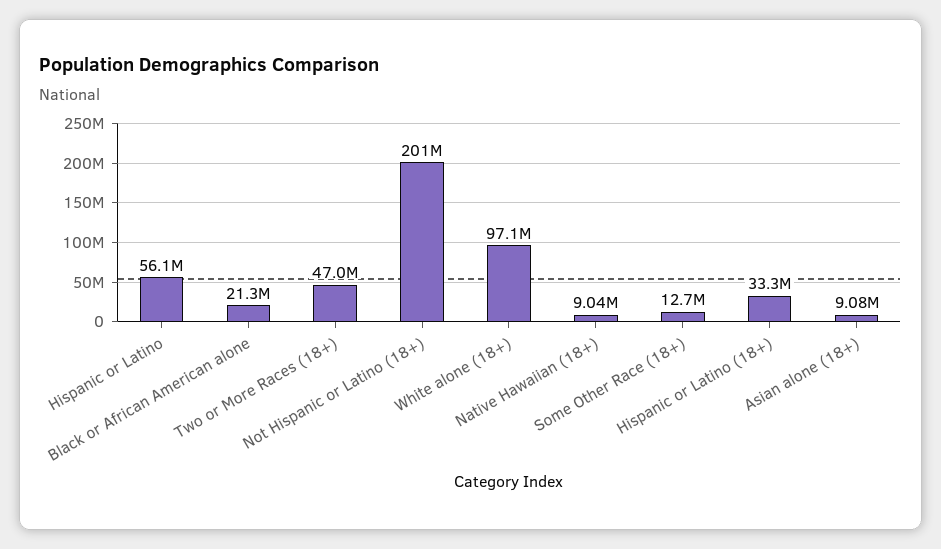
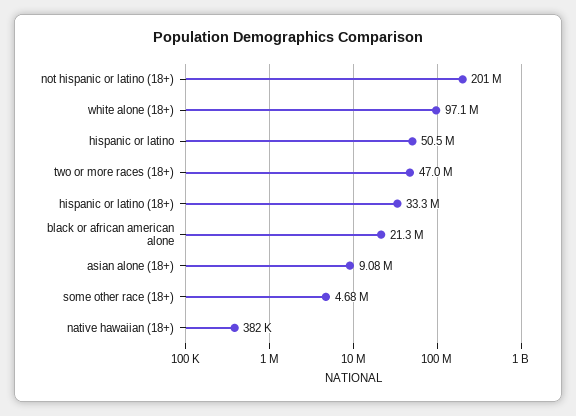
  {
-   "Hispanic or Latino": 56100000,
+   "Hispanic or Latino": 50500000,
    "Black or African American alone": 21300000,
    "Two or More Races (18+)": 47000000,
    "Not Hispanic or Latino (18+)": 201000000,
    "White alone (18+)": 97100000,
-   "Native Hawaiian (18+)": 9040000,
+   "Native Hawaiian (18+)": 382000,
-   "Some Other Race (18+)": 12700000,
+   "Some Other Race (18+)": 4680000,
    "Hispanic or Latino (18+)": 33300000,
    "Asian alone (18+)": 9080000
  }

